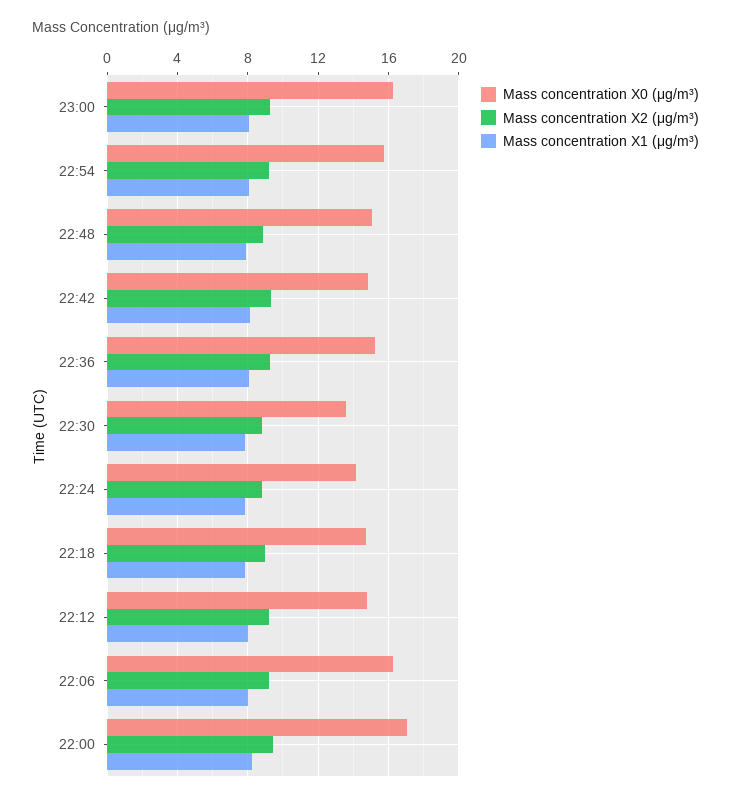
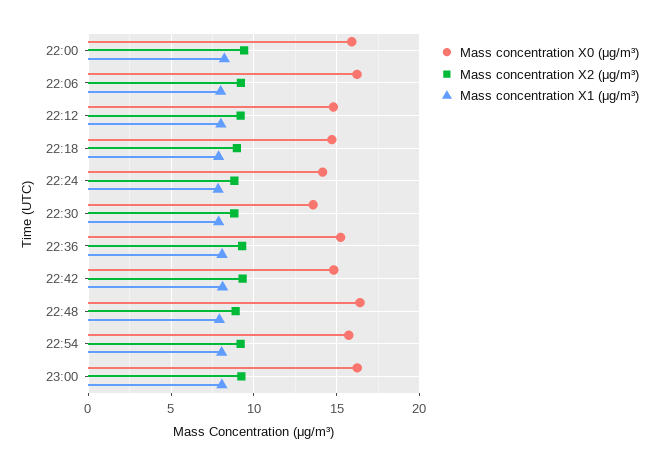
  {
    "Mass concentration X0 (μg/m³)": {
      "23:00": 16,
      "22:54": 15.5,
-     "22:48": 15,
+     "22:48": 16.5,
      "22:42": 15,
      "22:36": 15,
      "22:30": 13.5,
      "22:24": 14,
      "22:18": 14.5,
      "22:12": 15,
      "22:06": 16,
-     "22:00": 17
+     "22:00": 16
    },
    "Mass concentration X2 (μg/m³)": {
      "23:00": 9,
      "22:54": 9,
      "22:48": 9,
      "22:42": 9.5,
      "22:36": 9.5,
      "22:30": 9,
      "22:24": 9,
      "22:18": 9,
      "22:12": 9,
      "22:06": 9,
      "22:00": 9.5
    },
    "Mass concentration X1 (μg/m³)": {
      "23:00": 8,
      "22:54": 8,
      "22:48": 8,
      "22:42": 8,
      "22:36": 8,
      "22:30": 8,
      "22:24": 8,
      "22:18": 8,
      "22:12": 8,
      "22:06": 8,
      "22:00": 8
    }
  }

